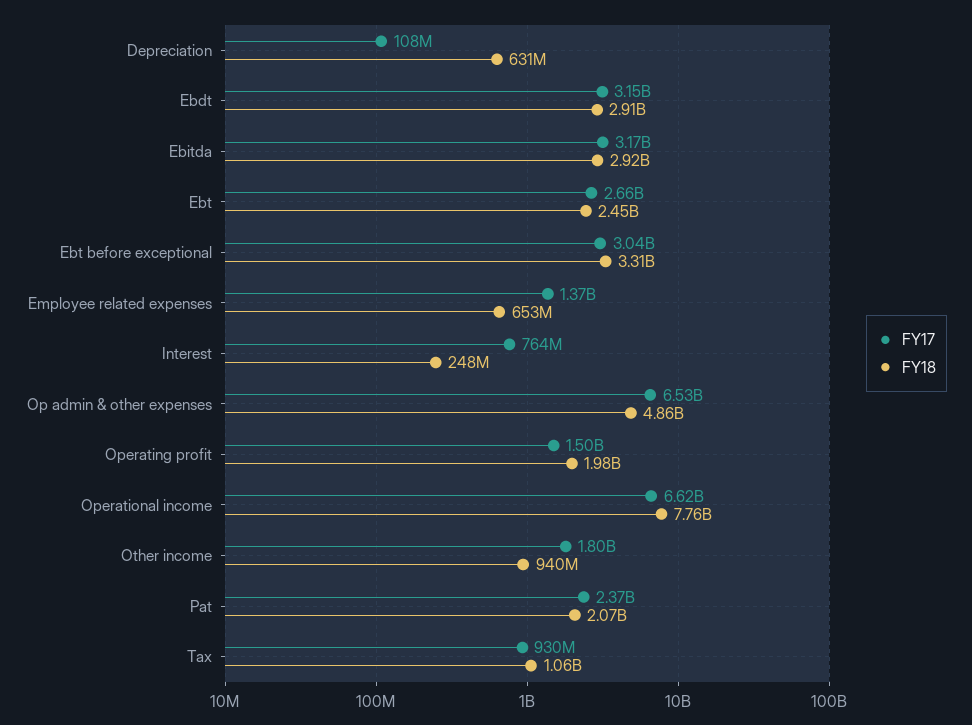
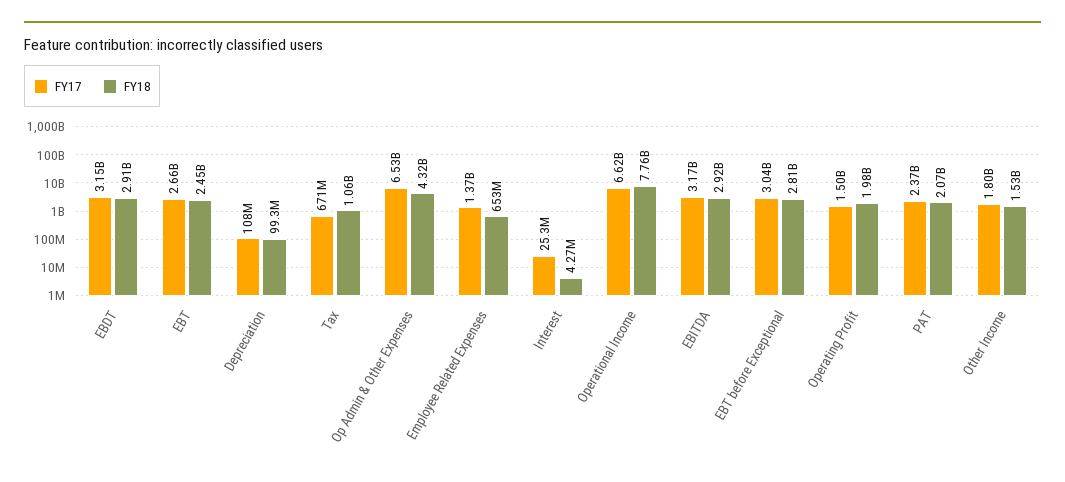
  {
    "FY17": {
      "Depreciation": 108000000,
      "Ebdt": 3150000000,
      "Ebitda": 3170000000,
      "Ebt": 2660000000,
      "Ebt before exceptional": 3040000000,
      "Employee related expenses": 1370000000,
-     "Interest": 764000000,
+     "Interest": 25300000,
      "Op admin & other expenses": 6530000000,
      "Operating profit": 1500000000,
      "Operational income": 6620000000,
      "Other income": 1800000000,
      "Pat": 2370000000,
-     "Tax": 930000000
+     "Tax": 671000000
    },
    "FY18": {
-     "Depreciation": 631000000,
+     "Depreciation": 99300000,
      "Ebdt": 2910000000,
      "Ebitda": 2920000000,
      "Ebt": 2450000000,
-     "Ebt before exceptional": 3310000000,
+     "Ebt before exceptional": 2810000000,
      "Employee related expenses": 653000000,
-     "Interest": 248000000,
+     "Interest": 4270000,
-     "Op admin & other expenses": 4860000000,
+     "Op admin & other expenses": 4320000000,
      "Operating profit": 1980000000,
      "Operational income": 7760000000,
-     "Other income": 940000000,
+     "Other income": 1530000000,
      "Pat": 2070000000,
      "Tax": 1060000000
    }
  }

